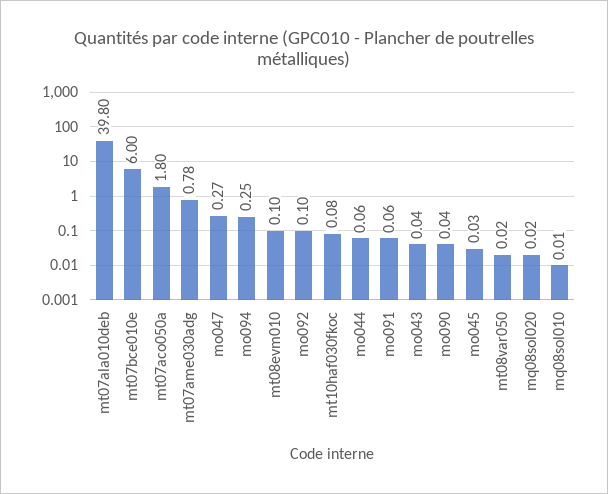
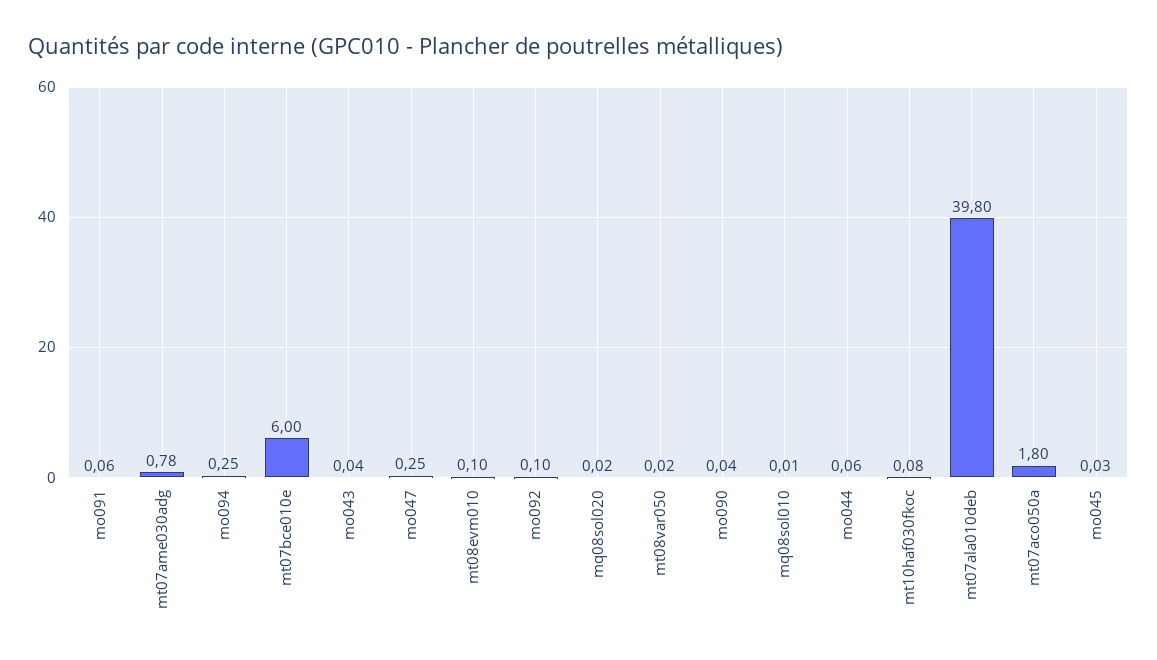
  {
    "mt07ala010deb": 39.8,
    "mt07bce010e": 6,
    "mt07aco050a": 1.8,
    "mt07ame030adg": 0.78,
-   "mo047": 0.27,
+   "mo047": 0.25,
    "mo094": 0.25,
    "mt08evm010": 0.1,
    "mo092": 0.1,
    "mt10haf030fkoc": 0.08,
    "mo044": 0.06,
    "mo091": 0.06,
    "mo043": 0.04,
    "mo090": 0.04,
    "mo045": 0.03,
    "mt08var050": 0.02,
    "mq08sol020": 0.02,
    "mq08sol010": 0.01
  }

